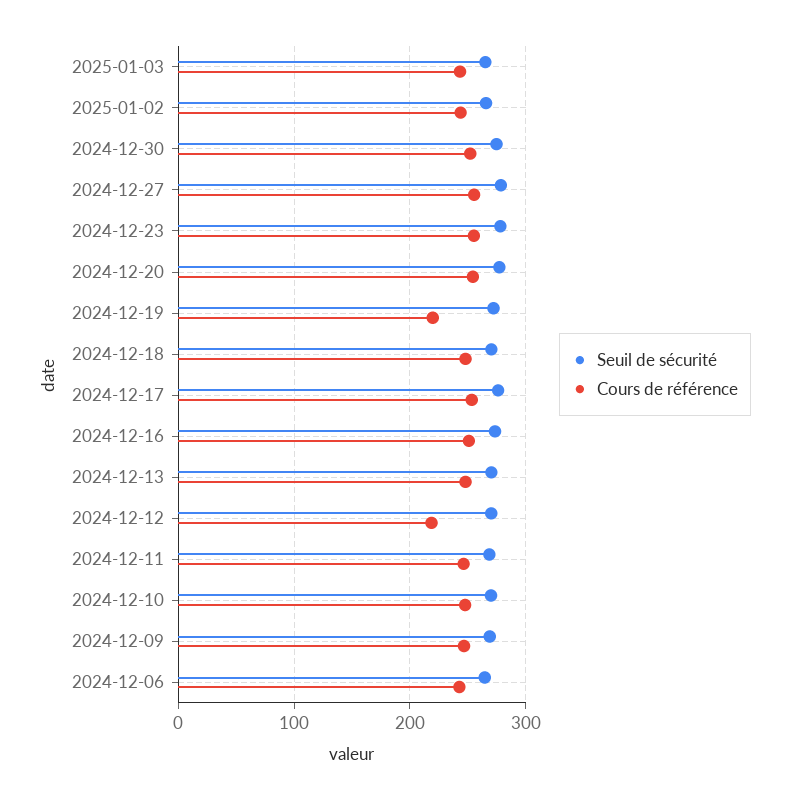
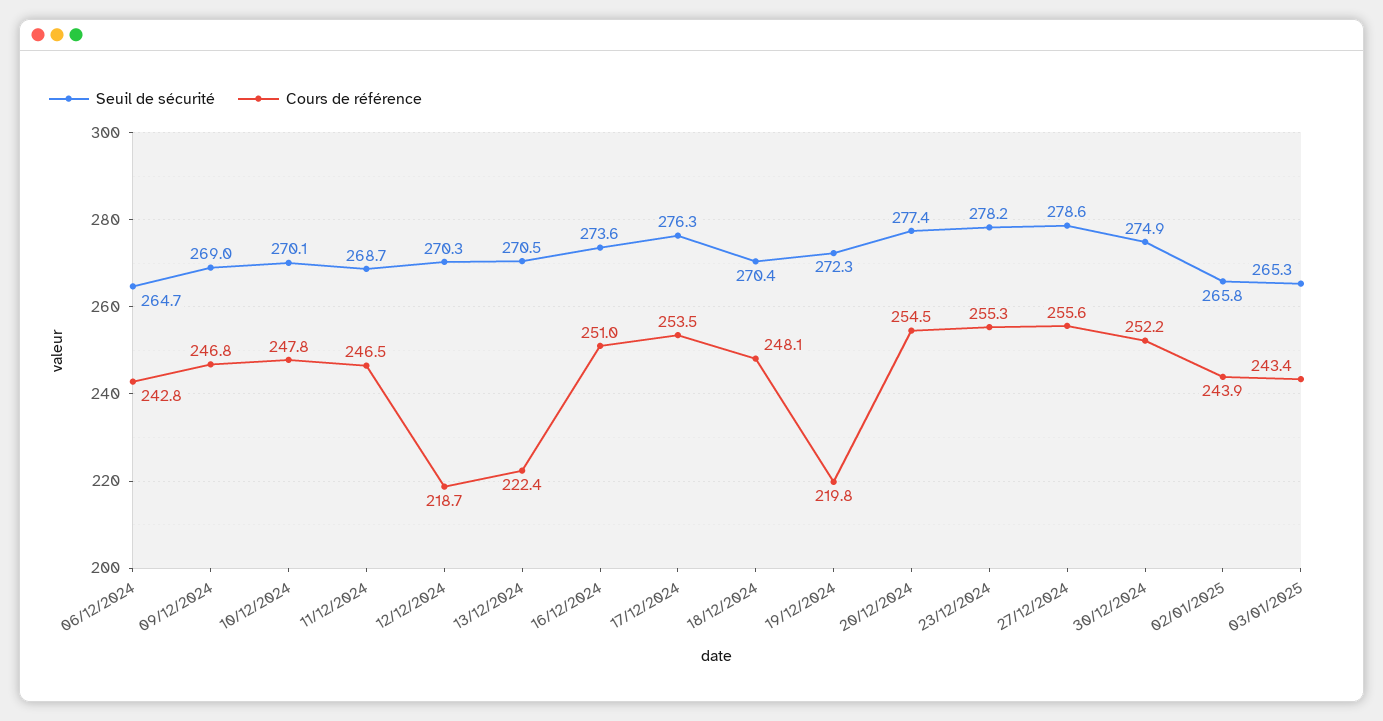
  {
    "Seuil de sécurité": {
      "2025-01-03": 265.3,
      "2025-01-02": 265.8,
      "2024-12-30": 274.9,
      "2024-12-27": 278.6,
      "2024-12-23": 278.2,
      "2024-12-20": 277.4,
      "2024-12-19": 272.3,
      "2024-12-18": 270.4,
      "2024-12-17": 276.3,
      "2024-12-16": 273.6,
      "2024-12-13": 270.5,
      "2024-12-12": 270.3,
      "2024-12-11": 268.7,
      "2024-12-10": 270.1,
      "2024-12-09": 269,
      "2024-12-06": 264.7
    },
    "Cours de référence": {
      "2025-01-03": 243.4,
      "2025-01-02": 243.9,
      "2024-12-30": 252.2,
      "2024-12-27": 255.6,
      "2024-12-23": 255.3,
      "2024-12-20": 254.5,
      "2024-12-19": 219.8,
      "2024-12-18": 248.1,
      "2024-12-17": 253.5,
      "2024-12-16": 251,
-     "2024-12-13": 250,
+     "2024-12-13": 222.4,
      "2024-12-12": 218.7,
      "2024-12-11": 246.5,
      "2024-12-10": 247.8,
      "2024-12-09": 246.8,
      "2024-12-06": 242.8
    }
  }

